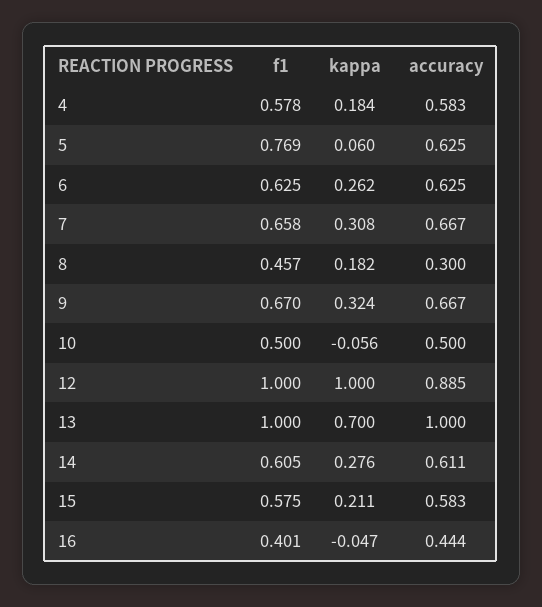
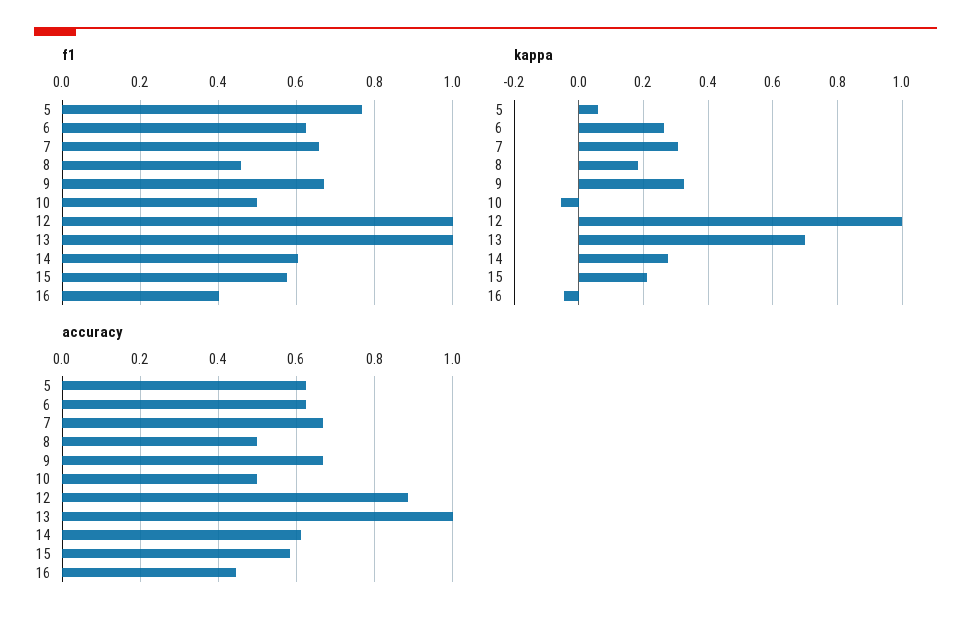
  {
    "f1": {
-     "4": 0.578,
      "5": 0.769,
      "6": 0.625,
      "7": 0.658,
      "8": 0.457,
      "9": 0.67,
      "10": 0.5,
      "12": 1,
      "13": 1,
      "14": 0.605,
      "15": 0.575,
      "16": 0.401
    },
    "kappa": {
-     "4": 0.184,
      "5": 0.06,
      "6": 0.262,
      "7": 0.308,
      "8": 0.182,
      "9": 0.324,
      "10": -0.056,
      "12": 1,
      "13": 0.7,
      "14": 0.276,
      "15": 0.211,
      "16": -0.047
    },
    "accuracy": {
-     "4": 0.583,
      "5": 0.625,
      "6": 0.625,
      "7": 0.667,
-     "8": 0.3,
+     "8": 0.5,
      "9": 0.667,
      "10": 0.5,
      "12": 0.885,
      "13": 1,
      "14": 0.611,
      "15": 0.583,
      "16": 0.444
    }
  }

